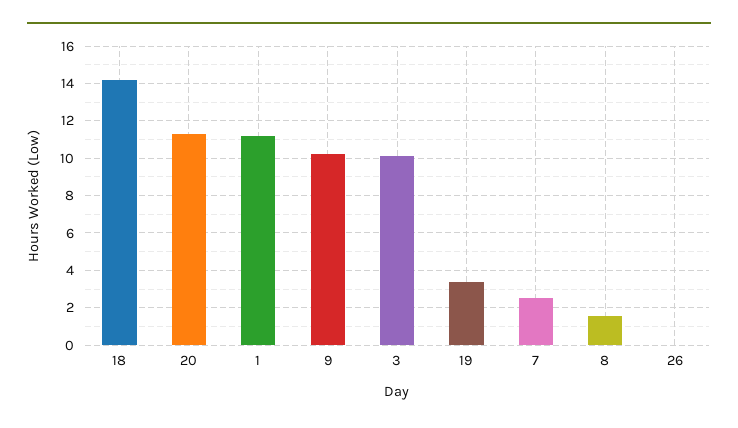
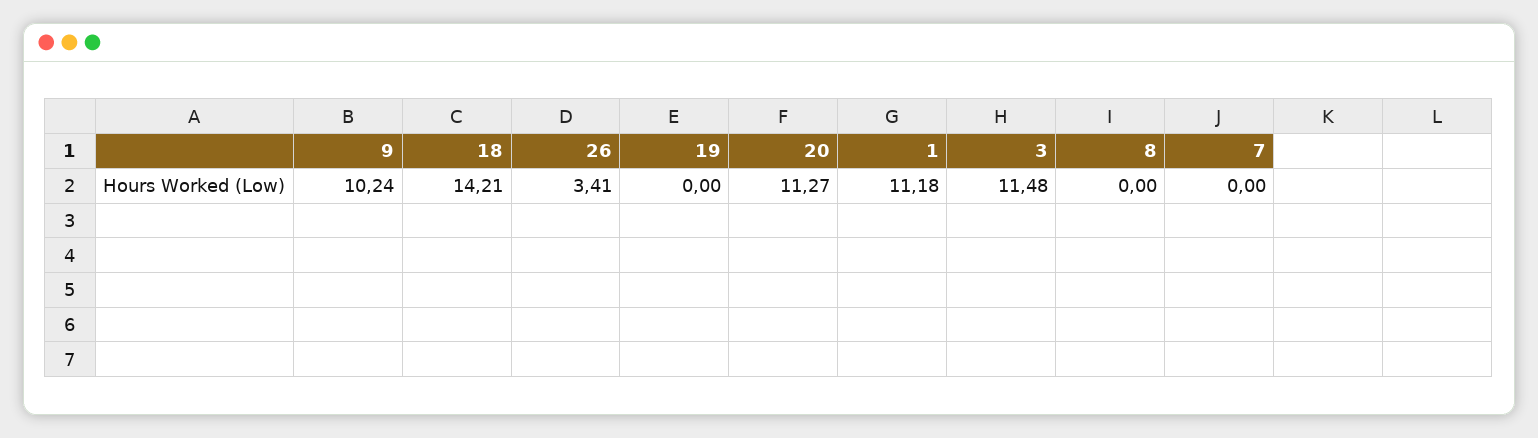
  {
    "18": 14.21,
    "20": 11.27,
    "1": 11.18,
    "9": 10.24,
-   "3": 10,
+   "3": 11.48,
-   "19": 3.5,
+   "19": 0,
-   "7": 2.5,
+   "7": 0,
-   "8": 1.5,
+   "8": 0,
-   "26": 0
+   "26": 3.41
  }

